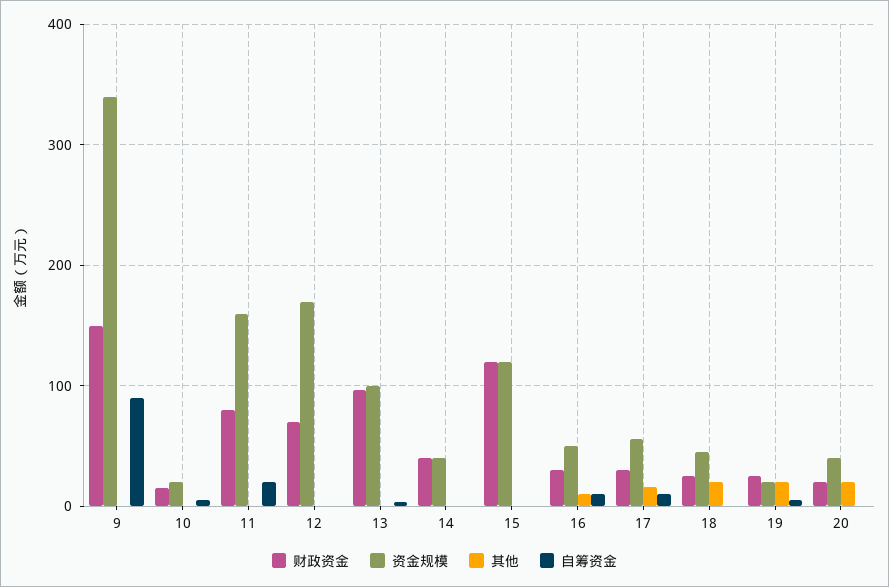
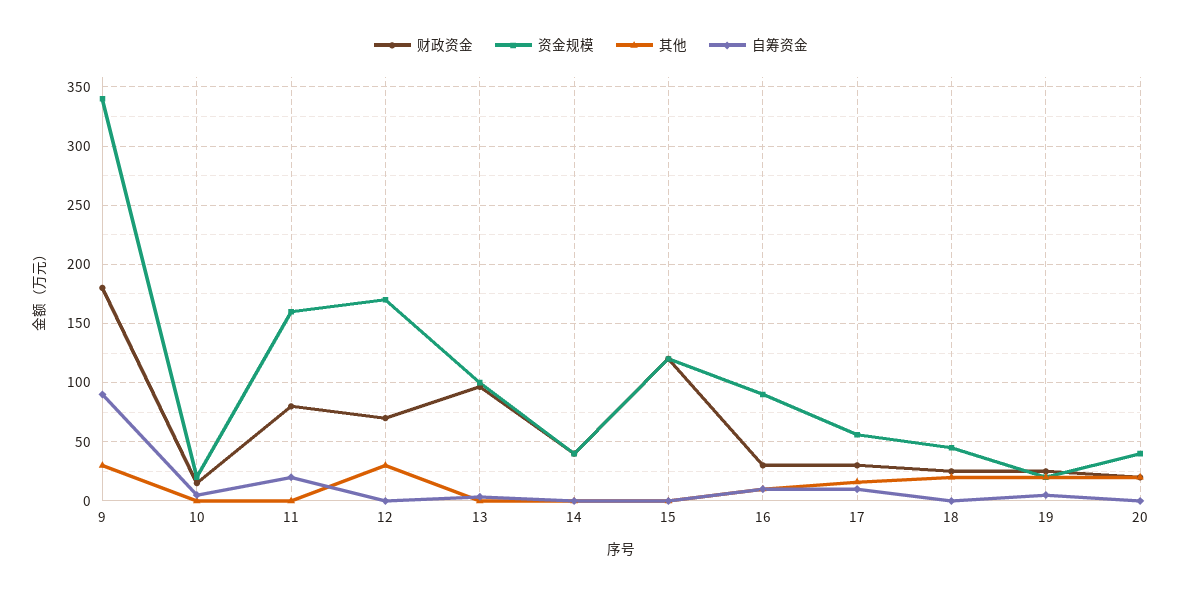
  {
    "财政资金": {
-     "9": 150,
+     "9": 180,
      "10": 20,
      "11": 80,
      "12": 70,
      "13": 100,
      "14": 40,
      "15": 120,
      "16": 30,
      "17": 30,
      "18": 30,
      "19": 30,
      "20": 20
    },
    "资金规模": {
      "9": 340,
      "10": 20,
      "11": 160,
      "12": 170,
      "13": 100,
      "14": 40,
      "15": 120,
-     "16": 50,
+     "16": 90,
      "17": 60,
      "18": 50,
      "19": 20,
      "20": 40
    },
    "其他": {
-     "9": 0,
+     "9": 30,
      "10": 0,
      "11": 0,
-     "12": 0,
+     "12": 30,
      "13": 0,
      "14": 0,
      "15": 0,
      "16": 10,
      "17": 20,
      "18": 20,
      "19": 20,
      "20": 20
    },
    "自筹资金": {
      "9": 90,
      "10": 10,
      "11": 20,
      "12": 0,
      "13": 0,
      "14": 0,
      "15": 0,
      "16": 10,
      "17": 10,
      "18": 0,
      "19": 10,
      "20": 0
    }
  }

